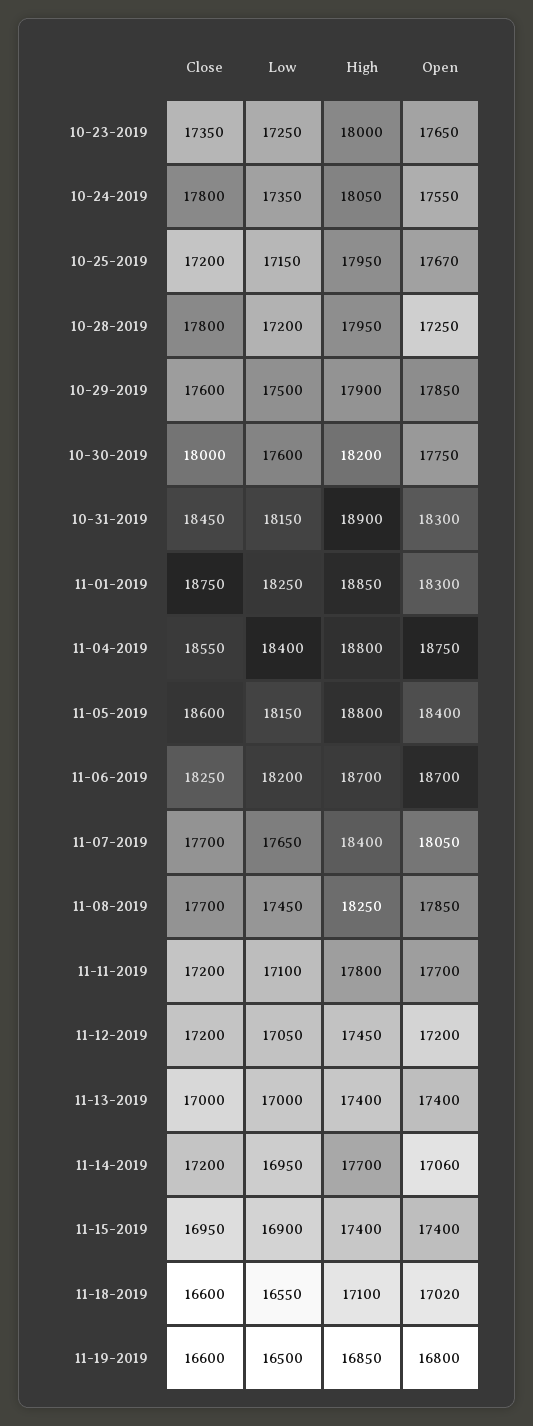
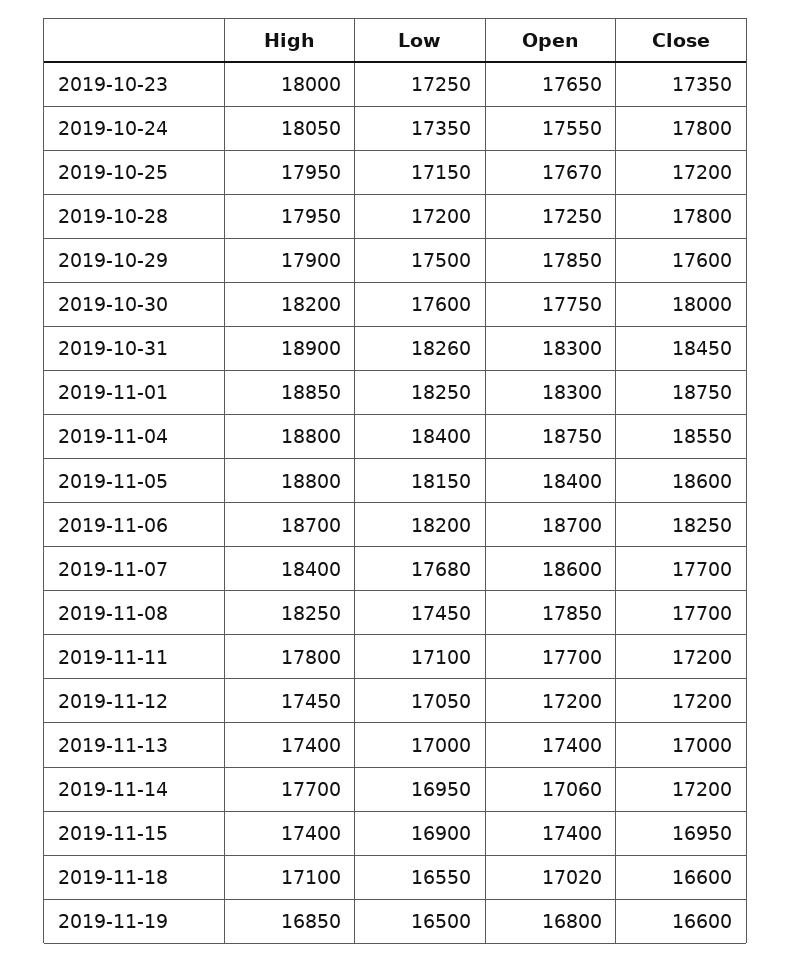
  {
    "Close": {
      "10-23-2019": 17350,
      "10-24-2019": 17800,
      "10-25-2019": 17200,
      "10-28-2019": 17800,
      "10-29-2019": 17600,
      "10-30-2019": 18000,
      "10-31-2019": 18450,
      "11-01-2019": 18750,
      "11-04-2019": 18550,
      "11-05-2019": 18600,
      "11-06-2019": 18250,
      "11-07-2019": 17700,
      "11-08-2019": 17700,
      "11-11-2019": 17200,
      "11-12-2019": 17200,
      "11-13-2019": 17000,
      "11-14-2019": 17200,
      "11-15-2019": 16950,
      "11-18-2019": 16600,
      "11-19-2019": 16600
    },
    "Low": {
      "10-23-2019": 17250,
      "10-24-2019": 17350,
      "10-25-2019": 17150,
      "10-28-2019": 17200,
      "10-29-2019": 17500,
      "10-30-2019": 17600,
-     "10-31-2019": 18150,
+     "10-31-2019": 18260,
      "11-01-2019": 18250,
      "11-04-2019": 18400,
      "11-05-2019": 18150,
      "11-06-2019": 18200,
-     "11-07-2019": 17650,
+     "11-07-2019": 17680,
      "11-08-2019": 17450,
      "11-11-2019": 17100,
      "11-12-2019": 17050,
      "11-13-2019": 17000,
      "11-14-2019": 16950,
      "11-15-2019": 16900,
      "11-18-2019": 16550,
      "11-19-2019": 16500
    },
    "High": {
      "10-23-2019": 18000,
      "10-24-2019": 18050,
      "10-25-2019": 17950,
      "10-28-2019": 17950,
      "10-29-2019": 17900,
      "10-30-2019": 18200,
      "10-31-2019": 18900,
      "11-01-2019": 18850,
      "11-04-2019": 18800,
      "11-05-2019": 18800,
      "11-06-2019": 18700,
      "11-07-2019": 18400,
      "11-08-2019": 18250,
      "11-11-2019": 17800,
      "11-12-2019": 17450,
      "11-13-2019": 17400,
      "11-14-2019": 17700,
      "11-15-2019": 17400,
      "11-18-2019": 17100,
      "11-19-2019": 16850
    },
    "Open": {
      "10-23-2019": 17650,
      "10-24-2019": 17550,
      "10-25-2019": 17670,
      "10-28-2019": 17250,
      "10-29-2019": 17850,
      "10-30-2019": 17750,
      "10-31-2019": 18300,
      "11-01-2019": 18300,
      "11-04-2019": 18750,
      "11-05-2019": 18400,
      "11-06-2019": 18700,
-     "11-07-2019": 18050,
+     "11-07-2019": 18600,
      "11-08-2019": 17850,
      "11-11-2019": 17700,
      "11-12-2019": 17200,
      "11-13-2019": 17400,
      "11-14-2019": 17060,
      "11-15-2019": 17400,
      "11-18-2019": 17020,
      "11-19-2019": 16800
    }
  }

